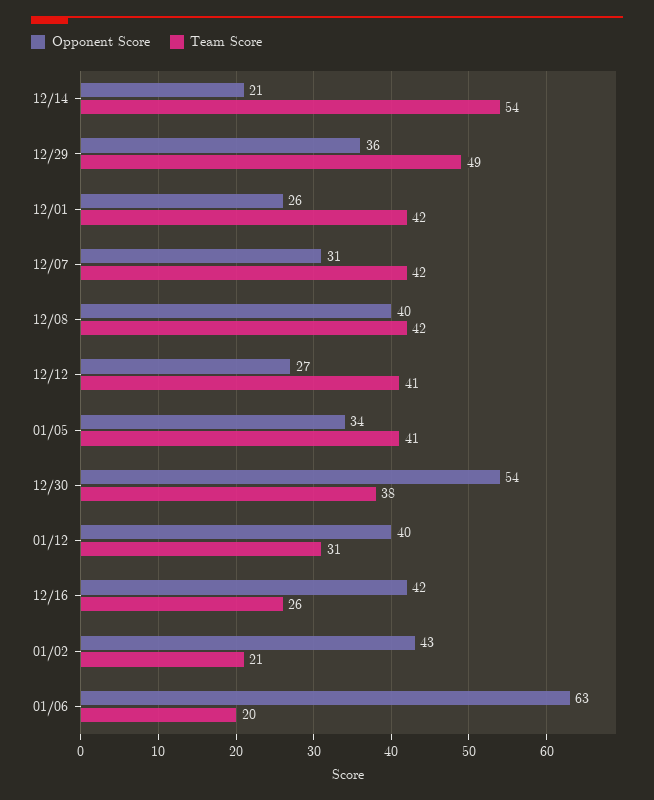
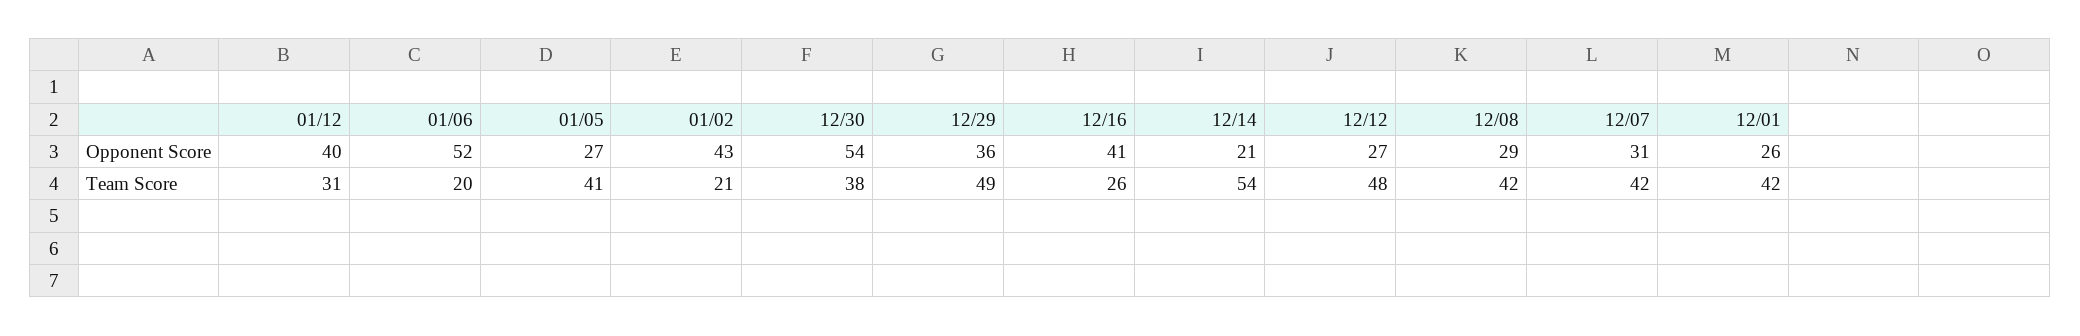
  {
    "Opponent Score": {
      "12/14": 21,
      "12/29": 36,
      "12/01": 26,
      "12/07": 31,
-     "12/08": 40,
+     "12/08": 29,
      "12/12": 27,
-     "01/05": 34,
+     "01/05": 27,
      "12/30": 54,
      "01/12": 40,
-     "12/16": 42,
+     "12/16": 41,
      "01/02": 43,
-     "01/06": 63
+     "01/06": 52
    },
    "Team Score": {
      "12/14": 54,
      "12/29": 49,
      "12/01": 42,
      "12/07": 42,
      "12/08": 42,
-     "12/12": 41,
+     "12/12": 48,
      "01/05": 41,
      "12/30": 38,
      "01/12": 31,
      "12/16": 26,
      "01/02": 21,
      "01/06": 20
    }
  }

